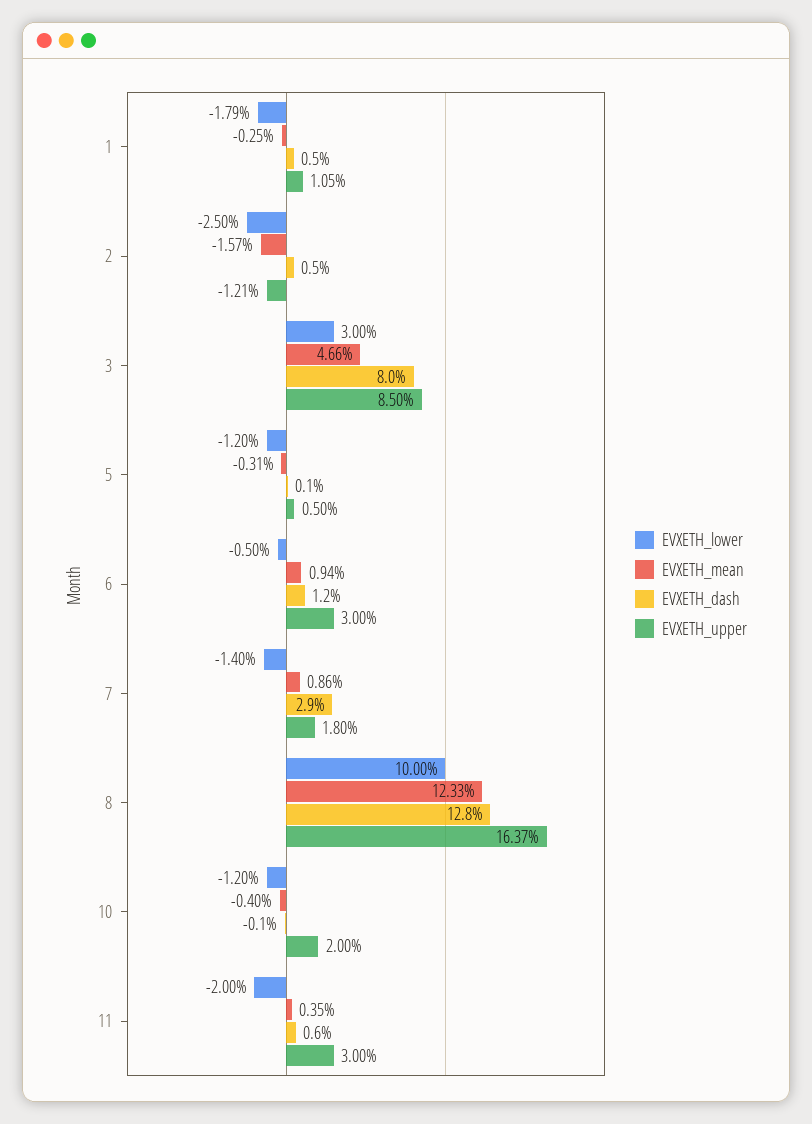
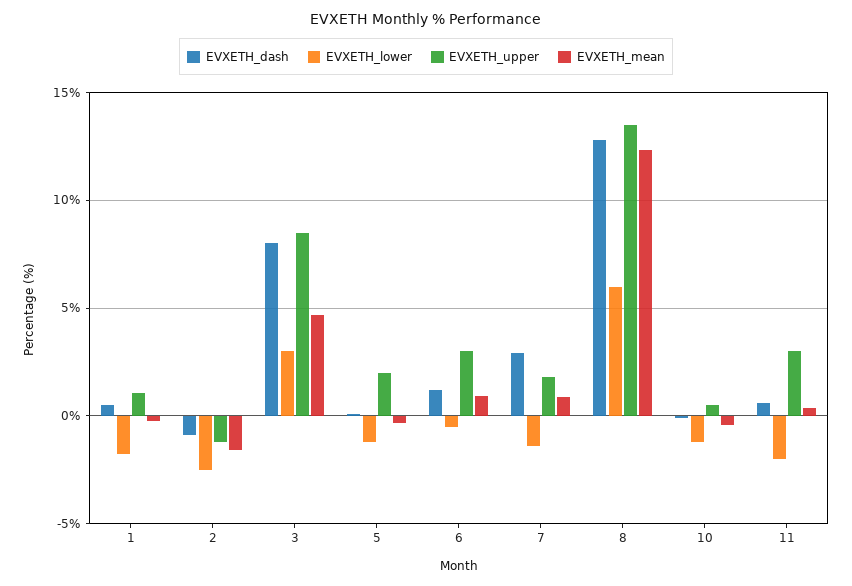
  {
    "EVXETH_lower": {
      "1": -1.79,
      "2": -2.5,
      "3": 3,
      "5": -1.2,
      "6": -0.5,
      "7": -1.4,
-     "8": 10,
+     "8": 6,
      "10": -1.2,
      "11": -2
    },
    "EVXETH_mean": {
      "1": -0.25,
      "2": -1.57,
      "3": 4.66,
      "5": -0.31,
      "6": 0.94,
      "7": 0.86,
      "8": 12.33,
      "10": -0.4,
      "11": 0.35
    },
    "EVXETH_dash": {
      "1": 0.5,
-     "2": 0.5,
+     "2": -1,
      "3": 8,
      "5": 0.1,
      "6": 1.2,
      "7": 2.9,
      "8": 12.8,
      "10": -0.1,
      "11": 0.6
    },
    "EVXETH_upper": {
      "1": 1.05,
      "2": -1.21,
      "3": 8.5,
-     "5": 0.5,
+     "5": 2,
      "6": 3,
      "7": 1.8,
-     "8": 16.37,
+     "8": 13.5,
-     "10": 2,
+     "10": 0.5,
      "11": 3
    }
  }

